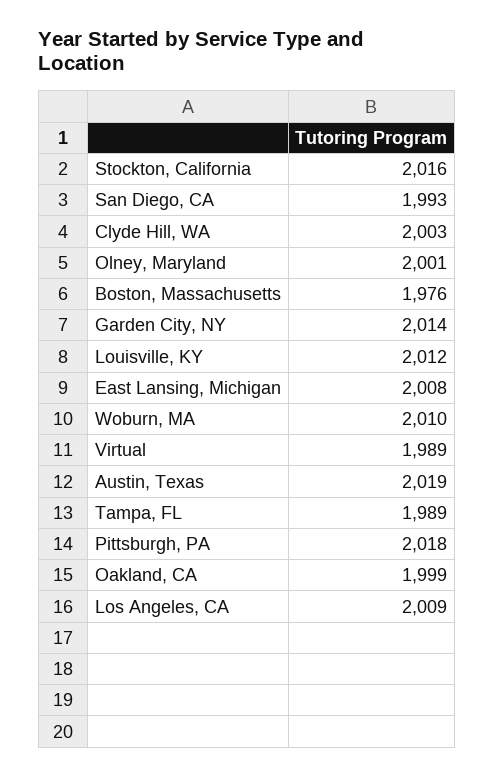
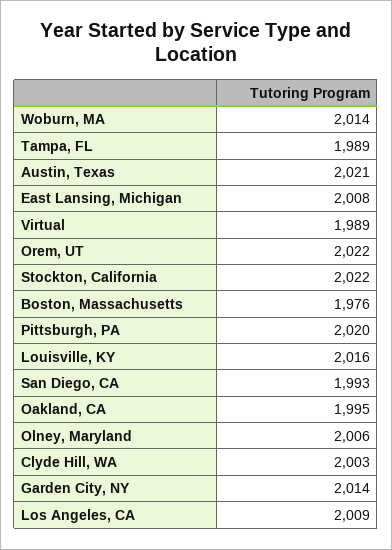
  {
-   "Stockton, California": 2016,
+   "Stockton, California": 2022,
    "San Diego, CA": 1993,
    "Clyde Hill, WA": 2003,
-   "Olney, Maryland": 2001,
+   "Olney, Maryland": 2006,
    "Boston, Massachusetts": 1976,
    "Garden City, NY": 2014,
-   "Louisville, KY": 2012,
+   "Louisville, KY": 2016,
    "East Lansing, Michigan": 2008,
-   "Woburn, MA": 2010,
+   "Woburn, MA": 2014,
    "Virtual": 1989,
-   "Austin, Texas": 2019,
+   "Austin, Texas": 2021,
    "Tampa, FL": 1989,
-   "Pittsburgh, PA": 2018,
+   "Pittsburgh, PA": 2020,
-   "Oakland, CA": 1999,
+   "Oakland, CA": 1995,
-   "Los Angeles, CA": 2009
+   "Los Angeles, CA": 2009,
+   "Orem, UT": 2022
  }

